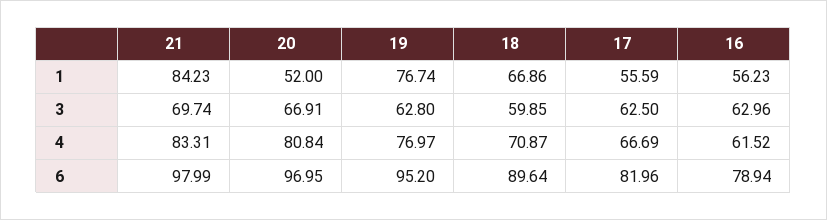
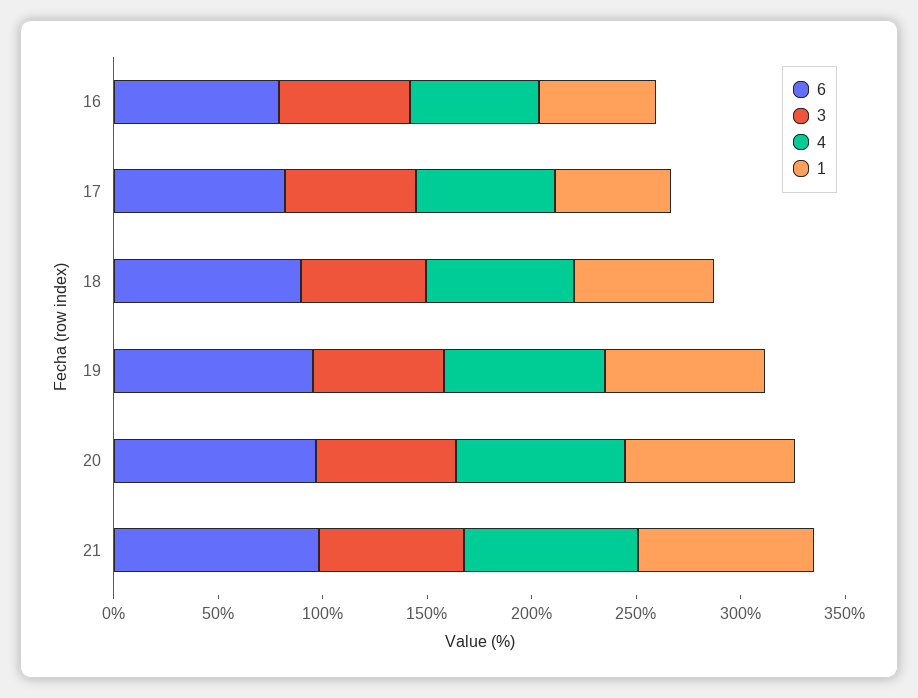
  {
    "1": {
      "21": 84.23,
-     "20": 52,
+     "20": 80,
      "19": 76.74,
      "18": 66.86,
      "17": 55.59,
      "16": 56.23
    },
    "3": {
      "21": 69.74,
      "20": 66.91,
      "19": 62.8,
      "18": 59.85,
      "17": 62.5,
      "16": 62.96
    },
    "4": {
      "21": 83.31,
      "20": 80.84,
      "19": 76.97,
      "18": 70.87,
      "17": 66.69,
      "16": 61.52
    },
    "6": {
      "21": 97.99,
      "20": 96.95,
      "19": 95.2,
      "18": 89.64,
      "17": 81.96,
      "16": 78.94
    }
  }

